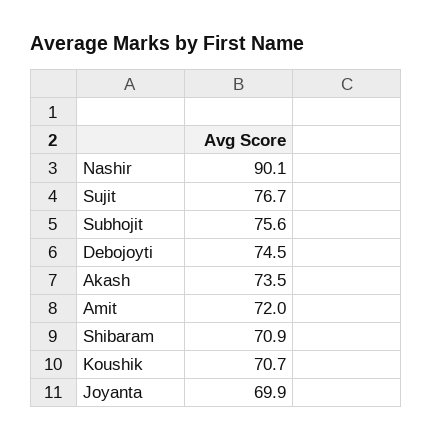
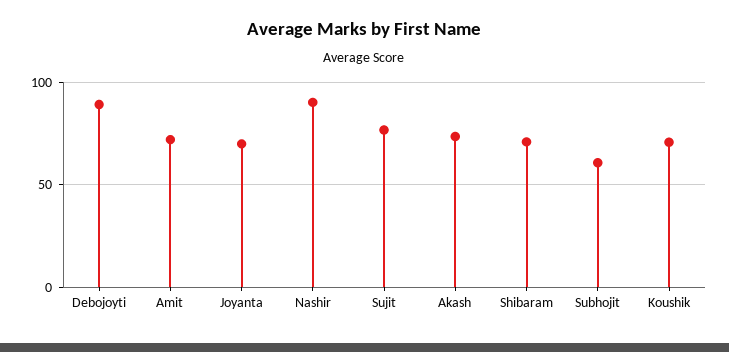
  {
    "Nashir": 90.1,
    "Sujit": 76.7,
-   "Subhojit": 75.6,
+   "Subhojit": 60,
-   "Debojoyti": 74.5,
+   "Debojoyti": 90,
    "Akash": 73.5,
    "Amit": 72,
    "Shibaram": 70.9,
    "Koushik": 70.7,
    "Joyanta": 69.9
  }

